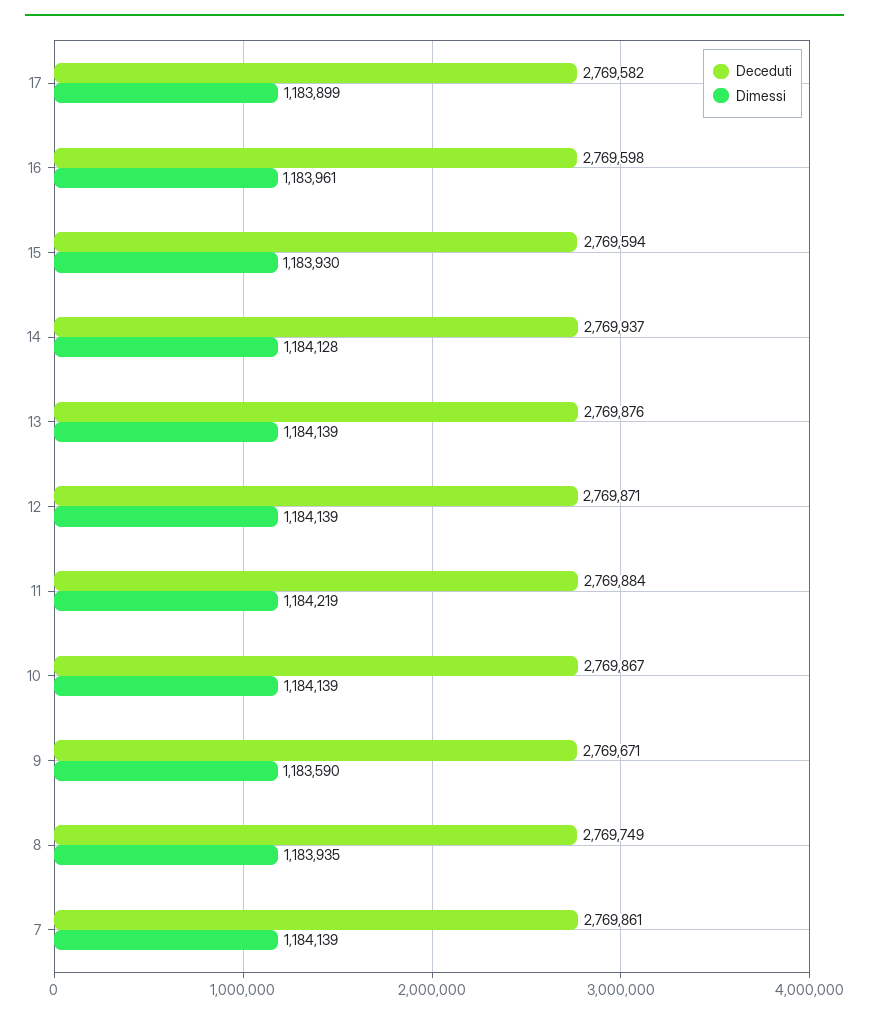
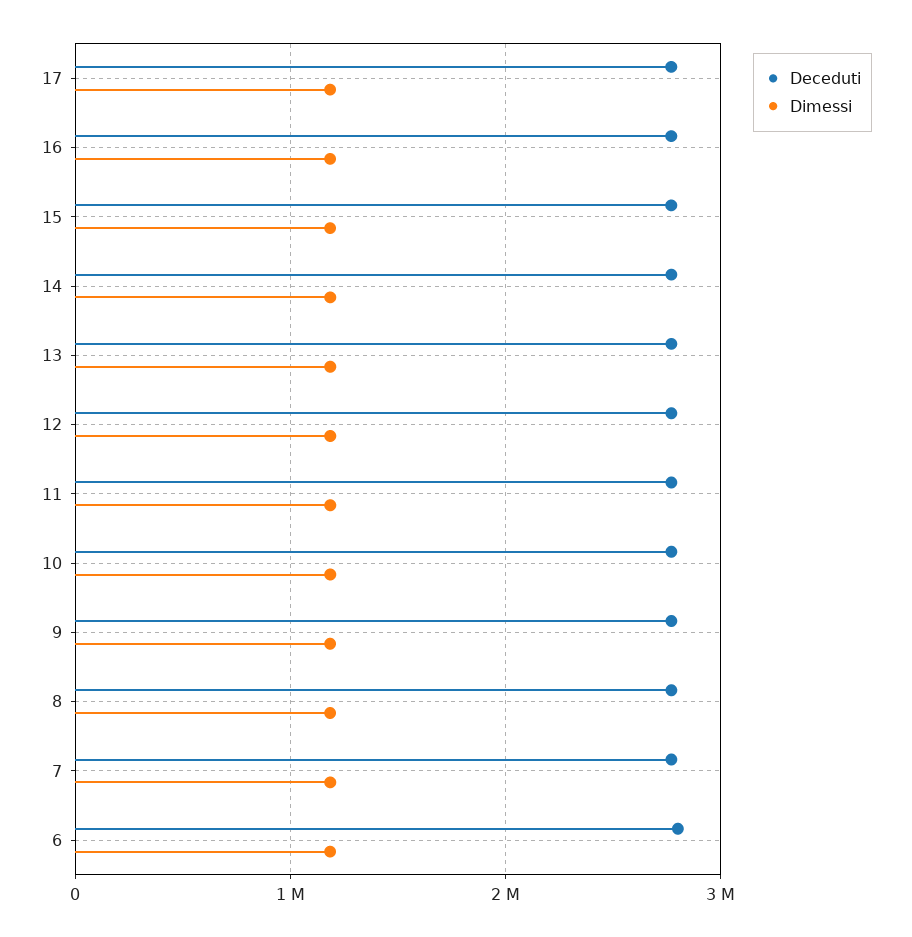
  {
    "Deceduti": {
      "17": 2769582,
      "16": 2769598,
      "15": 2769594,
      "14": 2769937,
      "13": 2769876,
      "12": 2769871,
      "11": 2769884,
      "10": 2769867,
      "9": 2769671,
      "8": 2769749,
-     "7": 2769861
+     "7": 2769861,
+     "6": 2800000
    },
    "Dimessi": {
      "17": 1183899,
      "16": 1183961,
      "15": 1183930,
      "14": 1184128,
      "13": 1184139,
      "12": 1184139,
      "11": 1184219,
      "10": 1184139,
      "9": 1183590,
      "8": 1183935,
-     "7": 1184139
+     "7": 1184139,
+     "6": 1200000
    }
  }

